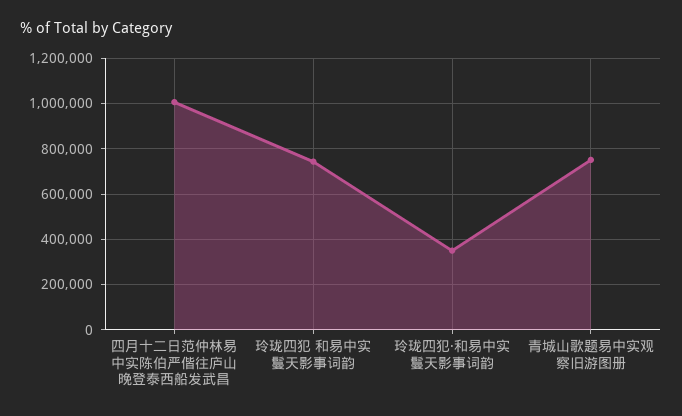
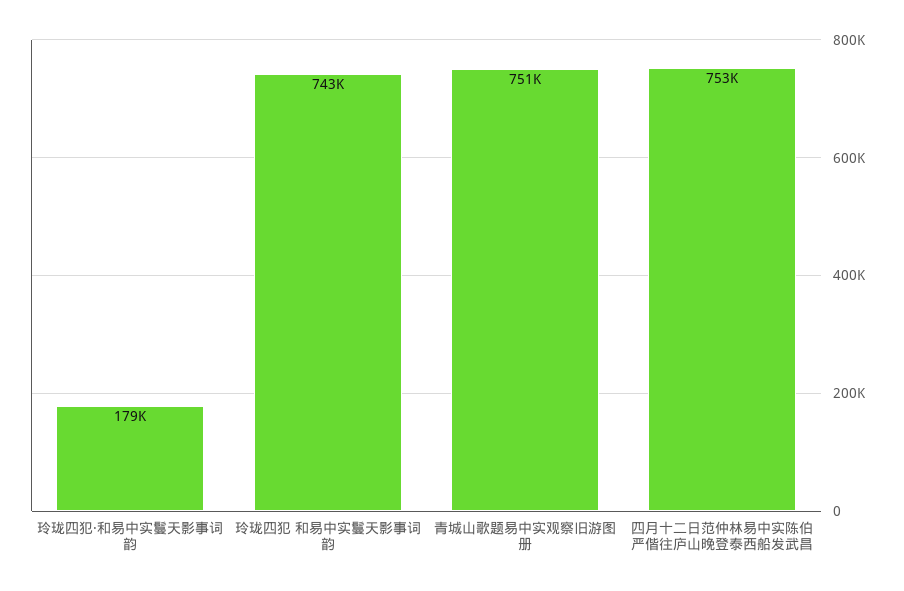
  {
-   "四月十二日范仲林易中实陈伯严偕往庐山晚登泰西船发武昌": 1000000,
+   "四月十二日范仲林易中实陈伯严偕往庐山晚登泰西船发武昌": 753000,
    "玲珑四犯 和易中实鬘天影事词韵": 743000,
-   "玲珑四犯·和易中实鬘天影事词韵": 350000,
+   "玲珑四犯·和易中实鬘天影事词韵": 179000,
    "青城山歌题易中实观察旧游图册": 751000
  }

